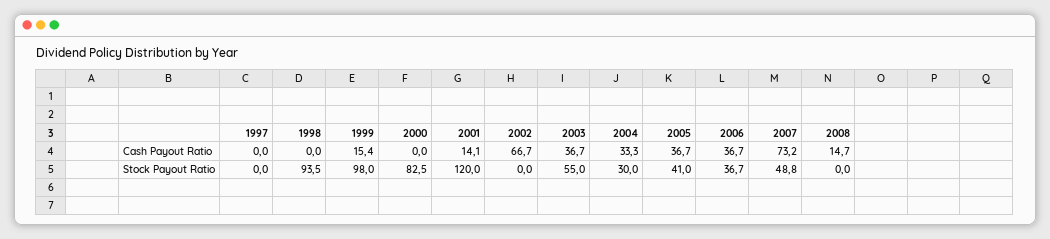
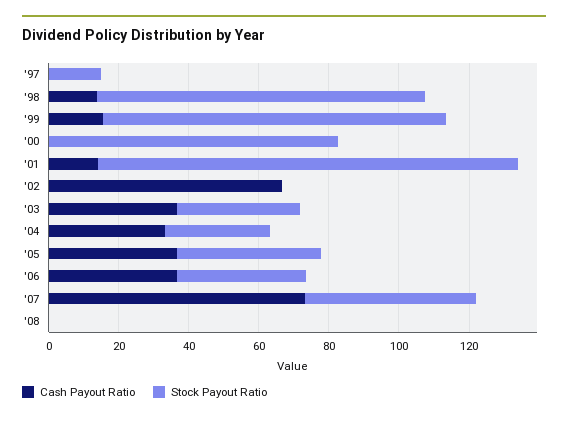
  {
    "Cash Payout Ratio": {
      "1997": 0,
-     "1998": 0,
+     "1998": 15,
      "1999": 15.4,
      "2000": 0,
      "2001": 14.1,
      "2002": 66.7,
      "2003": 36.7,
      "2004": 33.3,
      "2005": 36.7,
      "2006": 36.7,
      "2007": 73.2,
-     "2008": 14.7
+     "2008": 0
    },
    "Stock Payout Ratio": {
-     "1997": 0,
+     "1997": 15,
      "1998": 93.5,
      "1999": 98,
      "2000": 82.5,
      "2001": 120,
      "2002": 0,
-     "2003": 55,
+     "2003": 35,
      "2004": 30,
      "2005": 41,
      "2006": 36.7,
      "2007": 48.8,
      "2008": 0
    }
  }

